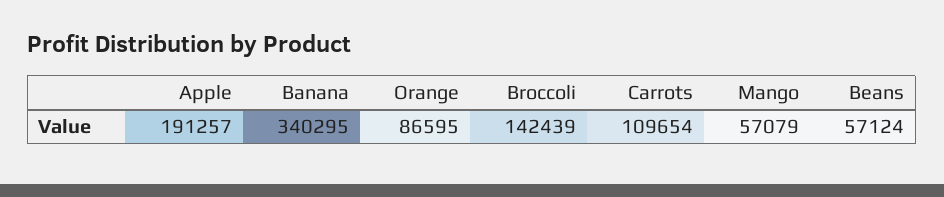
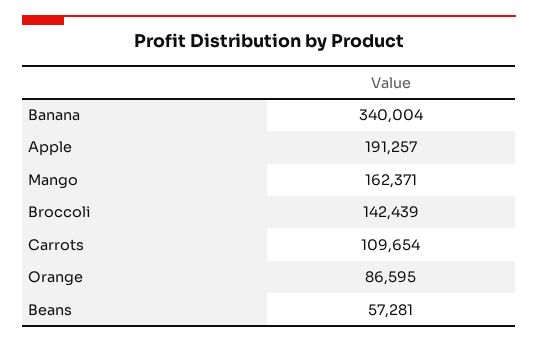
  {
    "Apple": 191257,
-   "Banana": 340295,
+   "Banana": 340004,
    "Orange": 86595,
    "Broccoli": 142439,
    "Carrots": 109654,
-   "Mango": 57079,
+   "Mango": 162371,
-   "Beans": 57124
+   "Beans": 57281
  }

